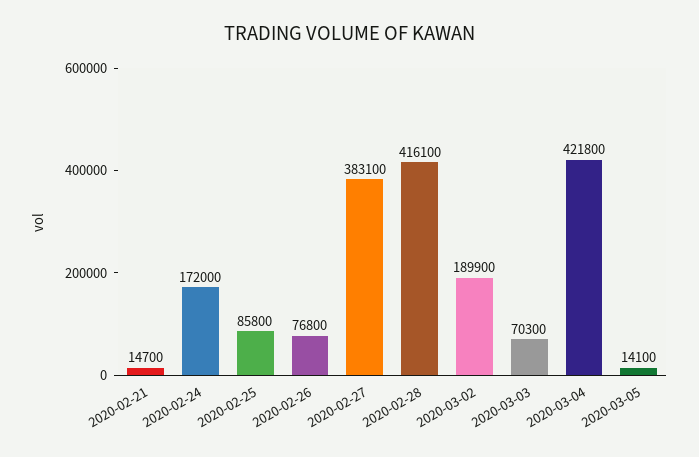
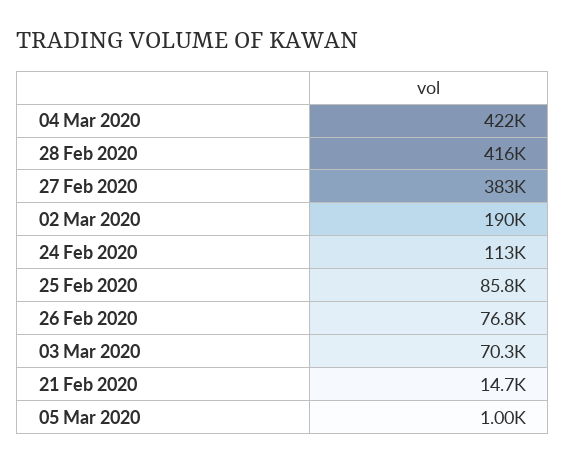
  {
    "2020-02-21": 14700,
-   "2020-02-24": 172000,
+   "2020-02-24": 113000,
    "2020-02-25": 85800,
    "2020-02-26": 76800,
    "2020-02-27": 383100,
    "2020-02-28": 416100,
    "2020-03-02": 189900,
    "2020-03-03": 70300,
    "2020-03-04": 421800,
-   "2020-03-05": 14100
+   "2020-03-05": 1000
  }

